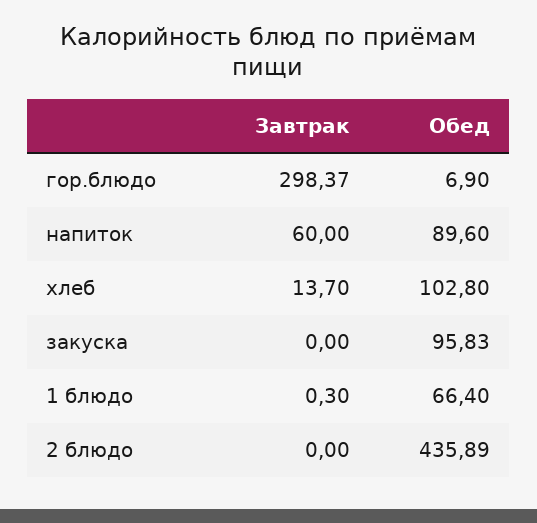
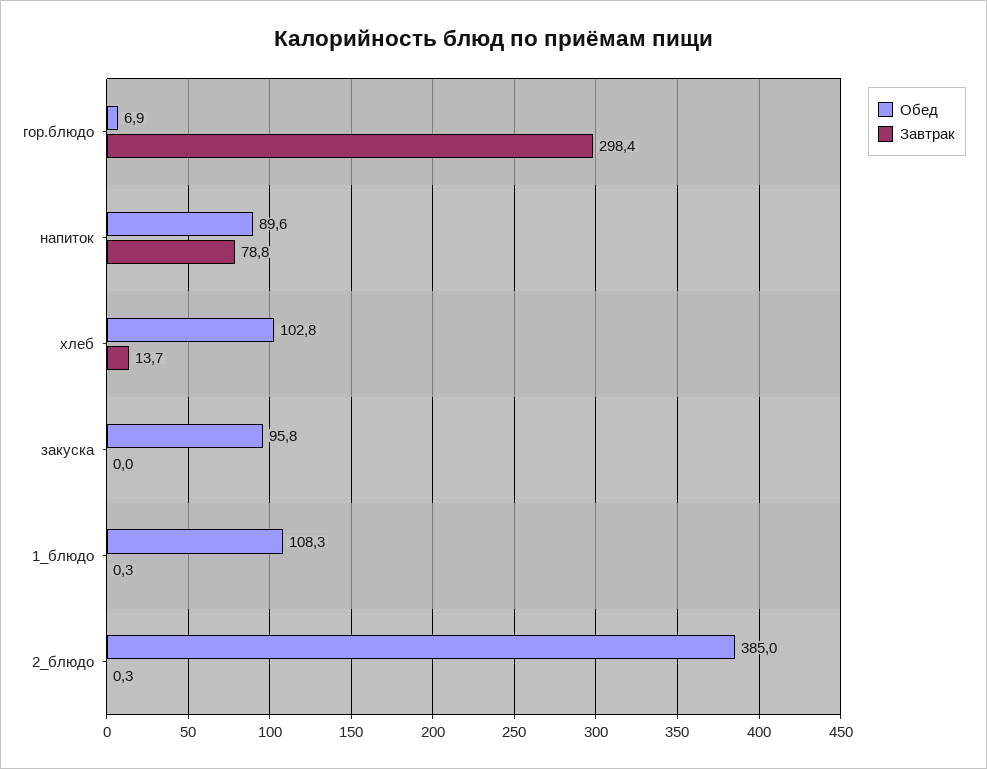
  {
    "Завтрак": {
      "гор.блюдо": 298.37,
-     "напиток": 60,
+     "напиток": 78.8,
      "хлеб": 13.7,
      "закуска": 0,
      "1 блюдо": 0.3,
-     "2 блюдо": 0
+     "2 блюдо": 0.3
    },
    "Обед": {
      "гор.блюдо": 6.9,
      "напиток": 89.6,
      "хлеб": 102.8,
      "закуска": 95.83,
-     "1 блюдо": 66.4,
+     "1 блюдо": 108.3,
-     "2 блюдо": 435.89
+     "2 блюдо": 385
    }
  }

